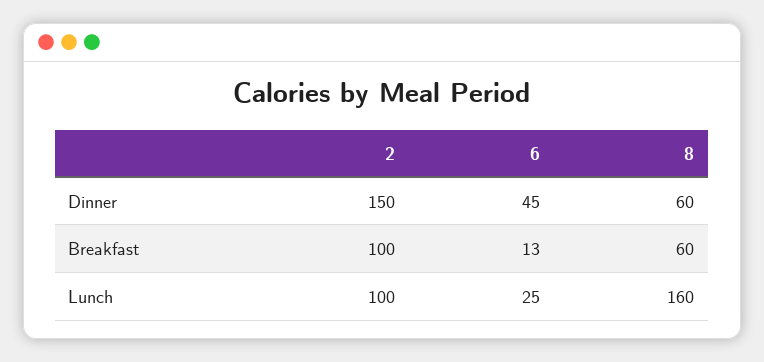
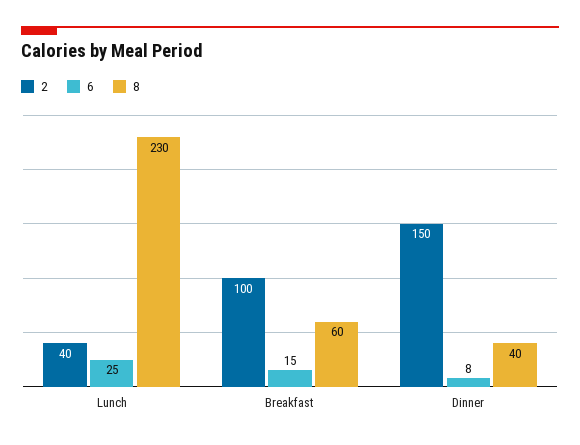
  {
    "2": {
      "Dinner": 150,
      "Breakfast": 100,
-     "Lunch": 100
+     "Lunch": 40
    },
    "6": {
-     "Dinner": 45,
+     "Dinner": 8,
-     "Breakfast": 13,
+     "Breakfast": 15,
      "Lunch": 25
    },
    "8": {
-     "Dinner": 60,
+     "Dinner": 40,
      "Breakfast": 60,
-     "Lunch": 160
+     "Lunch": 230
    }
  }

